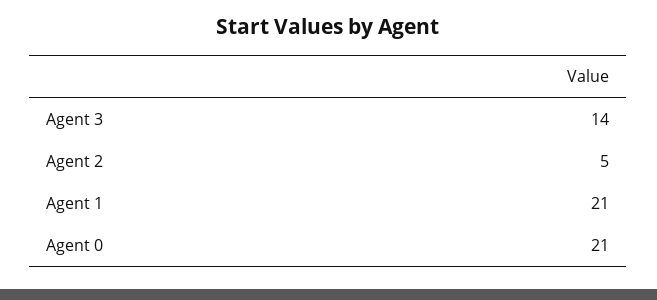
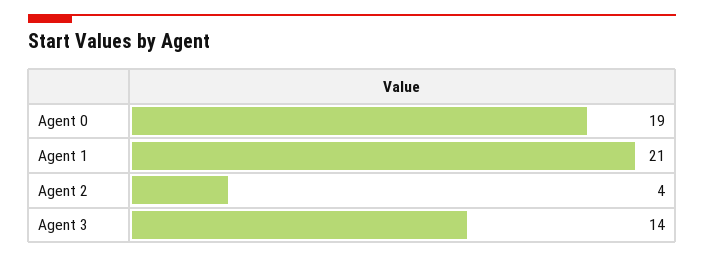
  {
    "Agent 3": 14,
-   "Agent 2": 5,
+   "Agent 2": 4,
    "Agent 1": 21,
-   "Agent 0": 21
+   "Agent 0": 19
  }

